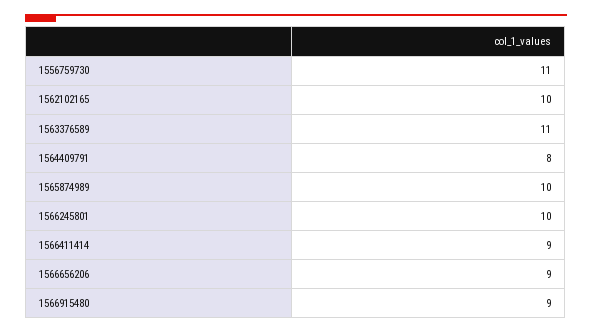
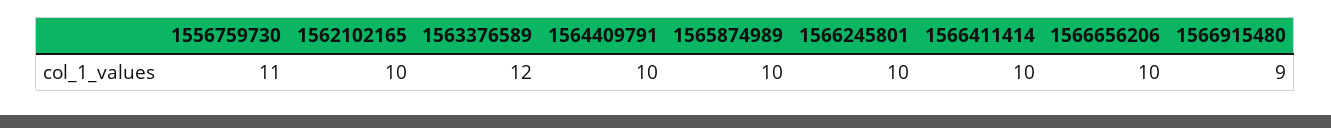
  {
    "1556759730": 11,
    "1562102165": 10,
-   "1563376589": 11,
+   "1563376589": 12,
-   "1564409791": 8,
+   "1564409791": 10,
    "1565874989": 10,
    "1566245801": 10,
-   "1566411414": 9,
+   "1566411414": 10,
-   "1566656206": 9,
+   "1566656206": 10,
    "1566915480": 9
  }

